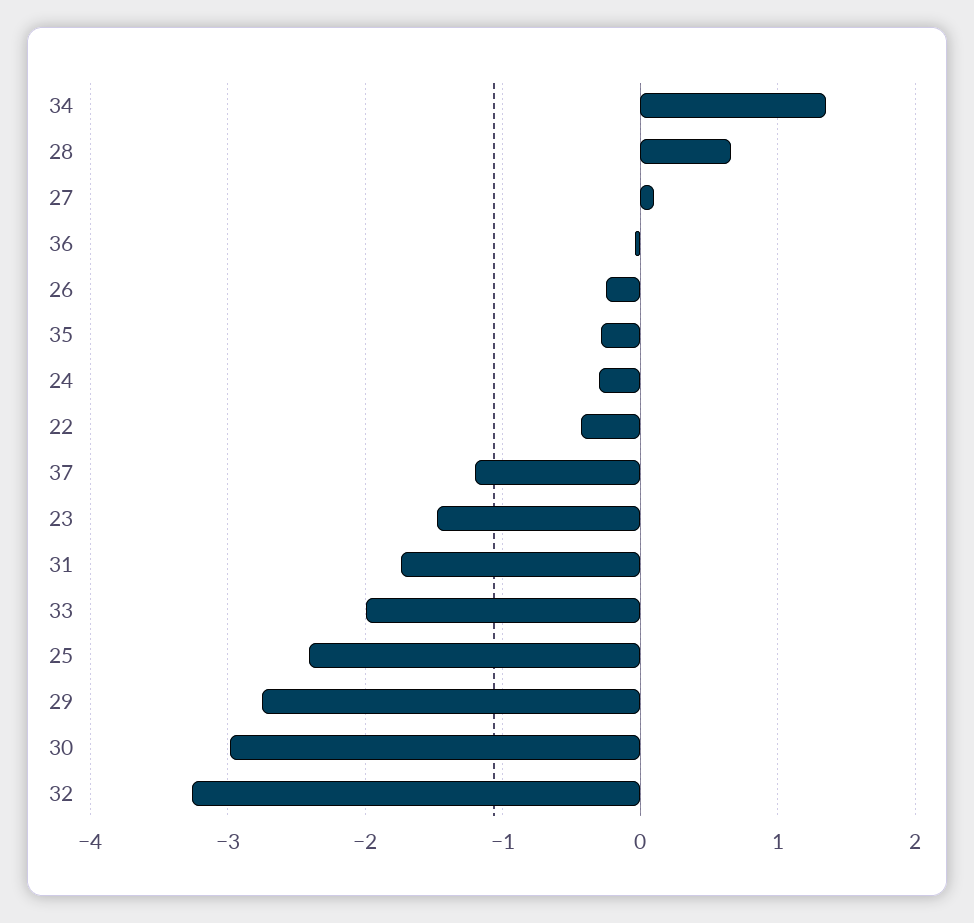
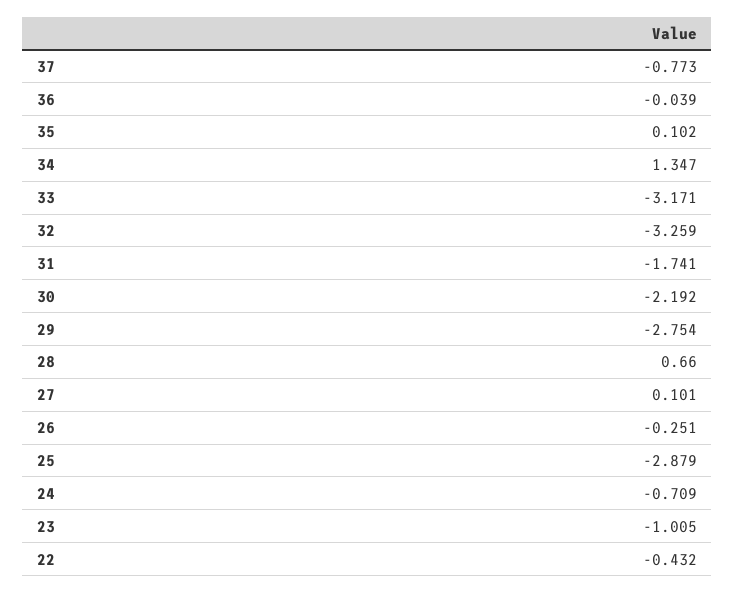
  {
    "34": 1.347,
    "28": 0.66,
    "27": 0.101,
    "36": -0.039,
    "26": -0.251,
-   "35": -0.3,
+   "35": 0.102,
-   "24": -0.3,
+   "24": -0.709,
    "22": -0.432,
-   "37": -1.2,
+   "37": -0.773,
-   "23": -1.5,
+   "23": -1.005,
    "31": -1.741,
-   "33": -2,
+   "33": -3.171,
-   "25": -2.4,
+   "25": -2.879,
    "29": -2.754,
-   "30": -3,
+   "30": -2.192,
    "32": -3.259
  }

